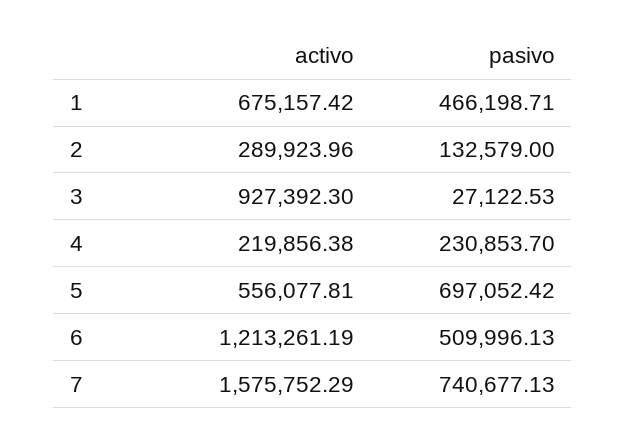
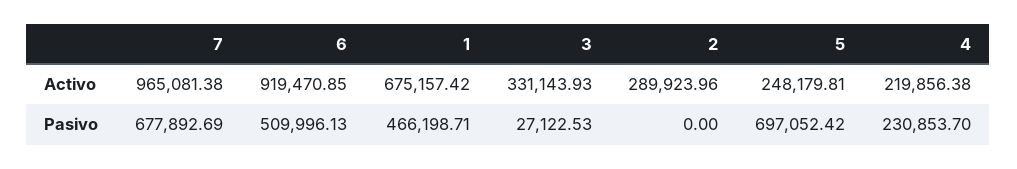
  {
    "activo": {
      "1": 675157.42,
      "2": 289923.96,
-     "3": 927392.3,
+     "3": 331143.93,
      "4": 219856.38,
-     "5": 556077.81,
+     "5": 248179.81,
-     "6": 1213261.19,
+     "6": 919470.85,
-     "7": 1575752.29
+     "7": 965081.38
    },
    "pasivo": {
      "1": 466198.71,
-     "2": 132579,
+     "2": 0,
      "3": 27122.53,
      "4": 230853.7,
      "5": 697052.42,
      "6": 509996.13,
-     "7": 740677.13
+     "7": 677892.69
    }
  }

